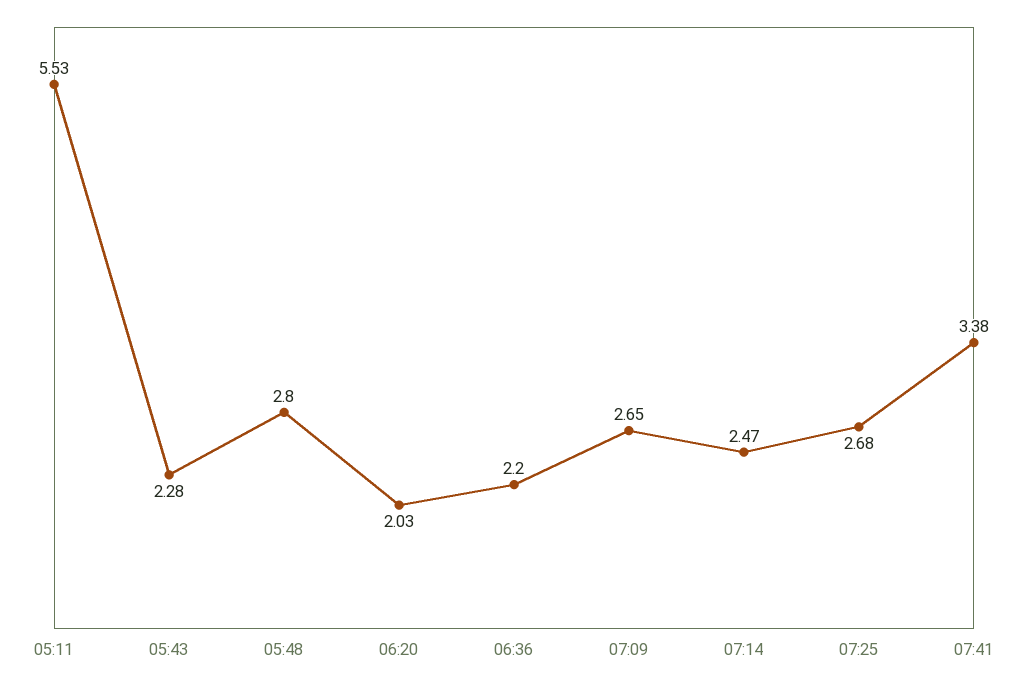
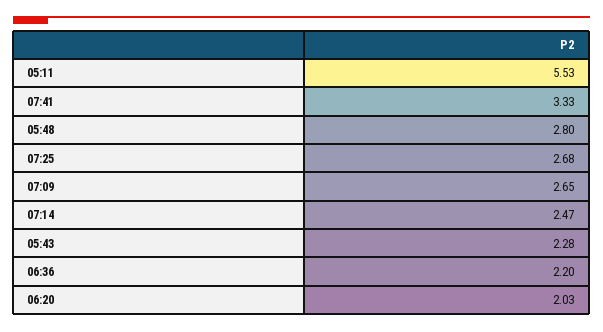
  {
    "05:11": 5.53,
    "05:43": 2.28,
    "05:48": 2.8,
    "06:20": 2.03,
    "06:36": 2.2,
    "07:09": 2.65,
    "07:14": 2.47,
    "07:25": 2.68,
-   "07:41": 3.38
+   "07:41": 3.33
  }

